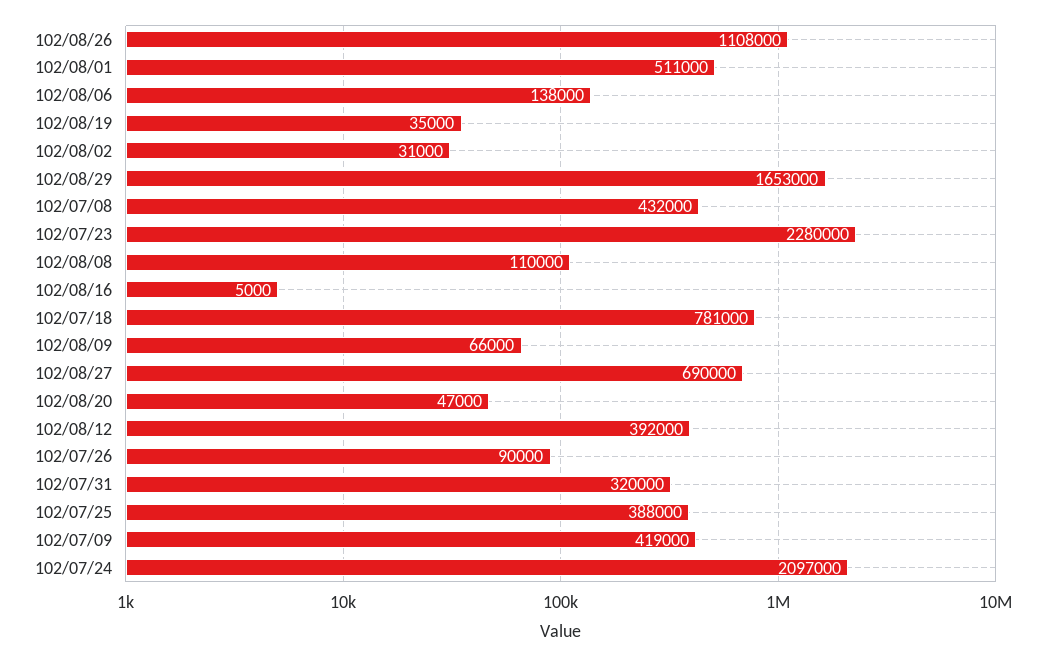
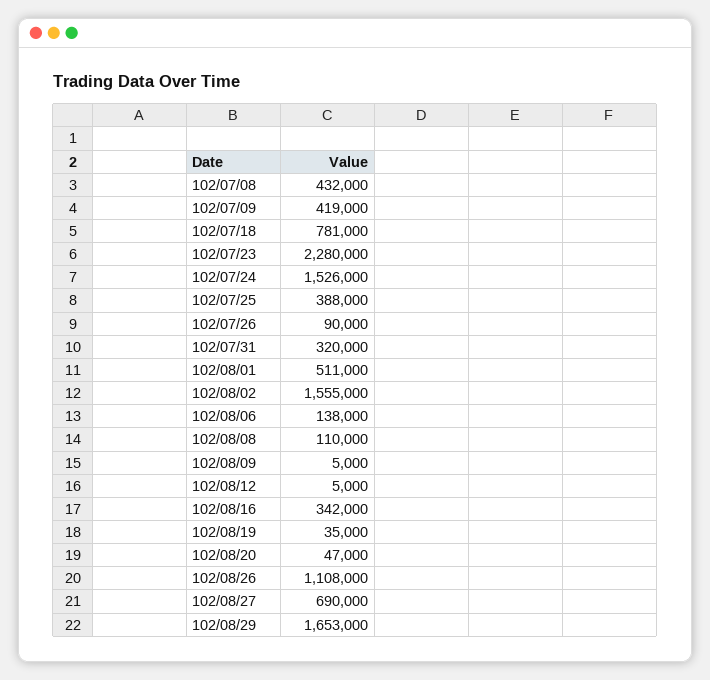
  {
    "102/08/26": 1108000,
    "102/08/01": 511000,
    "102/08/06": 138000,
    "102/08/19": 35000,
-   "102/08/02": 31000,
+   "102/08/02": 1555000,
    "102/08/29": 1653000,
    "102/07/08": 432000,
    "102/07/23": 2280000,
    "102/08/08": 110000,
-   "102/08/16": 5000,
+   "102/08/16": 342000,
    "102/07/18": 781000,
-   "102/08/09": 66000,
+   "102/08/09": 5000,
    "102/08/27": 690000,
    "102/08/20": 47000,
-   "102/08/12": 392000,
+   "102/08/12": 5000,
    "102/07/26": 90000,
    "102/07/31": 320000,
    "102/07/25": 388000,
    "102/07/09": 419000,
-   "102/07/24": 2097000
+   "102/07/24": 1526000
  }

